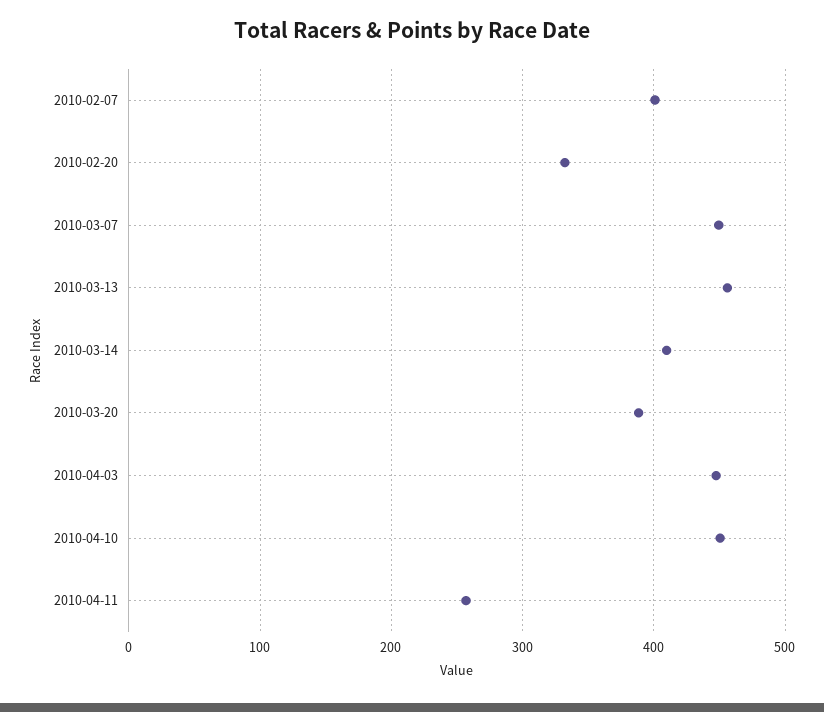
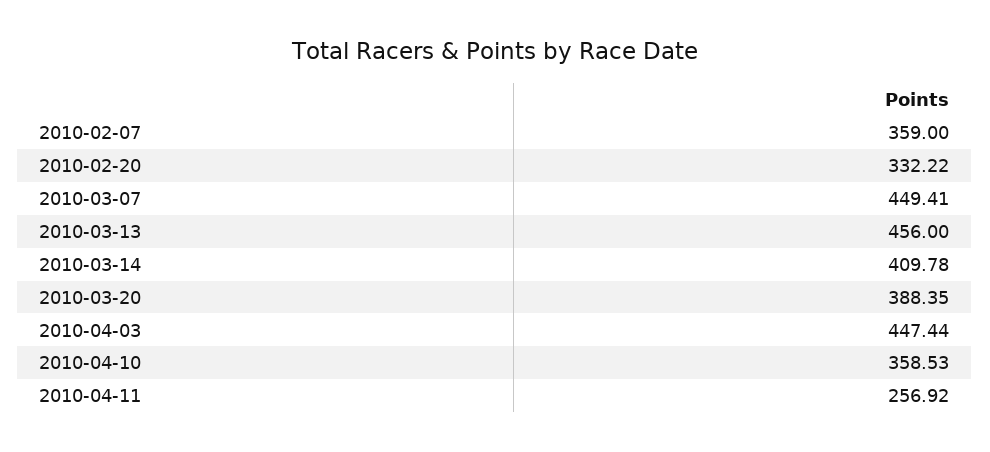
  {
-   "2010-02-07": 400,
+   "2010-02-07": 359,
    "2010-02-20": 332.22,
    "2010-03-07": 449.41,
    "2010-03-13": 456,
    "2010-03-14": 409.78,
    "2010-03-20": 388.35,
    "2010-04-03": 447.44,
-   "2010-04-10": 450,
+   "2010-04-10": 358.53,
    "2010-04-11": 256.92
  }

